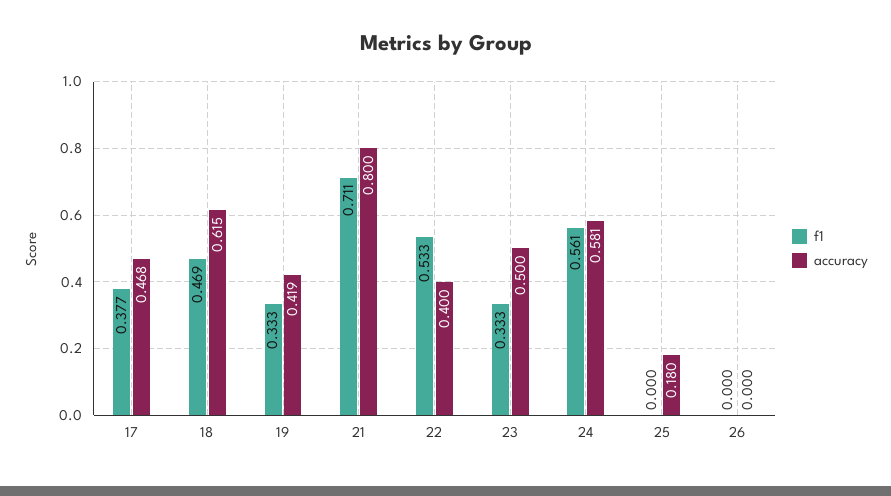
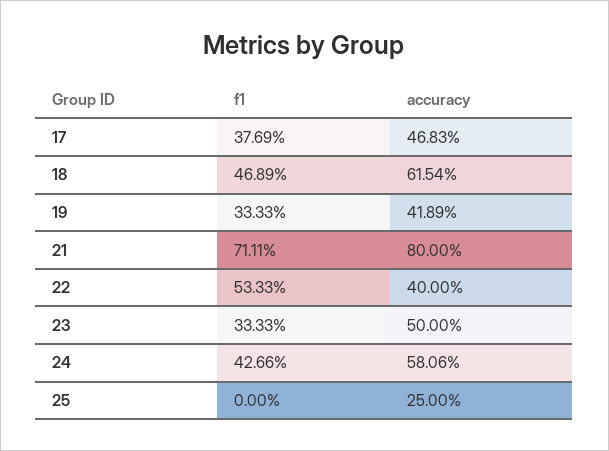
  {
    "f1": {
      "17": 0.3769,
      "18": 0.4689,
      "19": 0.3333,
      "21": 0.7111,
      "22": 0.5333,
      "23": 0.3333,
-     "24": 0.561,
+     "24": 0.4266,
-     "25": 0,
+     "25": 0
-     "26": 0
    },
    "accuracy": {
      "17": 0.4683,
      "18": 0.6154,
      "19": 0.4189,
      "21": 0.8,
      "22": 0.4,
      "23": 0.5,
      "24": 0.5806,
-     "25": 0.18,
+     "25": 0.25
-     "26": 0
    }
  }

